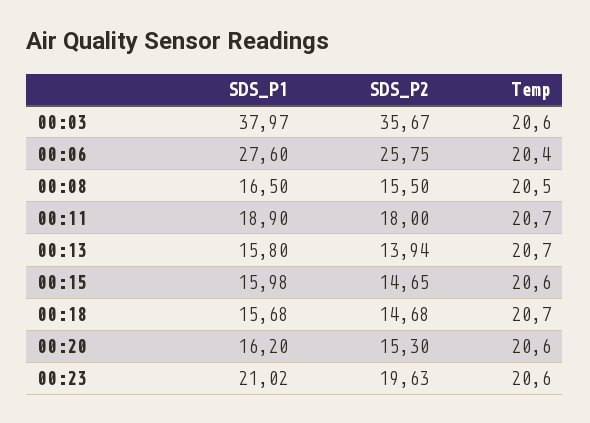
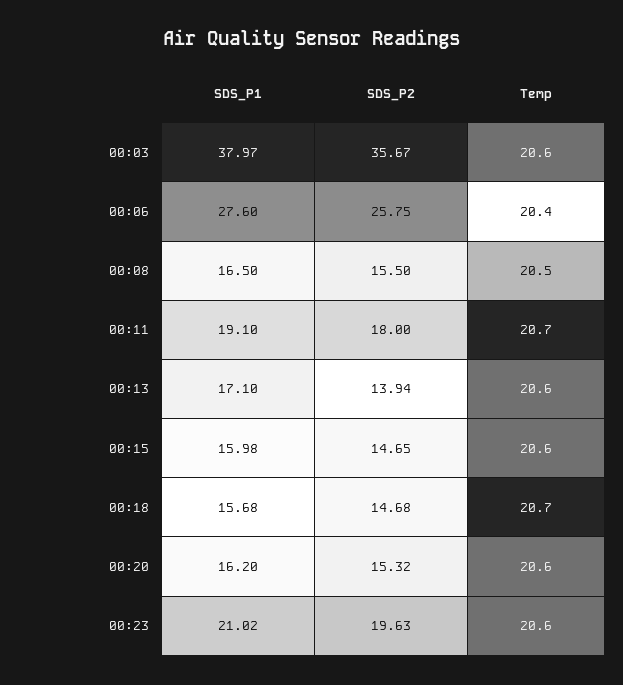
  {
    "SDS_P1": {
      "00:03": 37.97,
      "00:06": 27.6,
      "00:08": 16.5,
-     "00:11": 18.9,
+     "00:11": 19.1,
-     "00:13": 15.8,
+     "00:13": 17.1,
      "00:15": 15.98,
      "00:18": 15.68,
      "00:20": 16.2,
      "00:23": 21.02
    },
    "SDS_P2": {
      "00:03": 35.67,
      "00:06": 25.75,
      "00:08": 15.5,
      "00:11": 18,
      "00:13": 13.94,
      "00:15": 14.65,
      "00:18": 14.68,
-     "00:20": 15.3,
+     "00:20": 15.32,
      "00:23": 19.63
    },
    "Temp": {
      "00:03": 20.6,
      "00:06": 20.4,
      "00:08": 20.5,
      "00:11": 20.7,
-     "00:13": 20.7,
+     "00:13": 20.6,
      "00:15": 20.6,
      "00:18": 20.7,
      "00:20": 20.6,
      "00:23": 20.6
    }
  }

